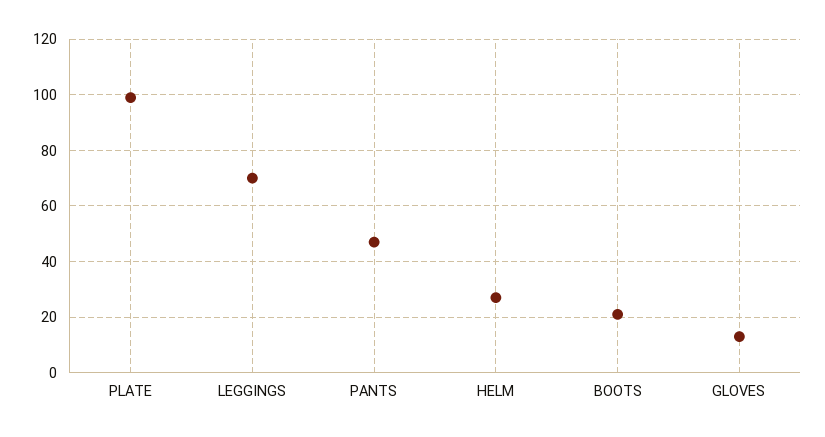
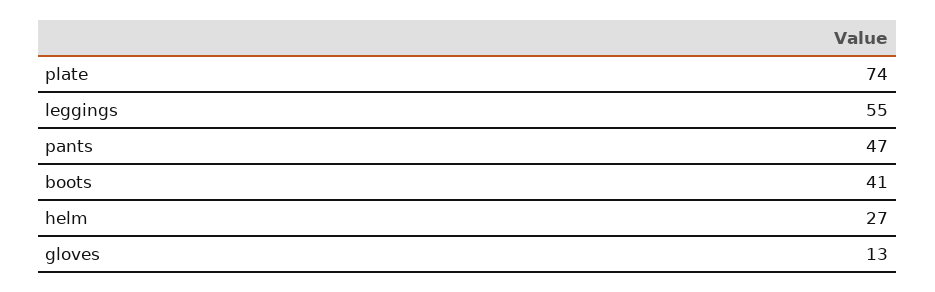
  {
-   "PLATE": 100,
+   "PLATE": 74,
-   "LEGGINGS": 70,
+   "LEGGINGS": 55,
    "PANTS": 47,
    "HELM": 27,
-   "BOOTS": 20,
+   "BOOTS": 41,
    "GLOVES": 13
  }

